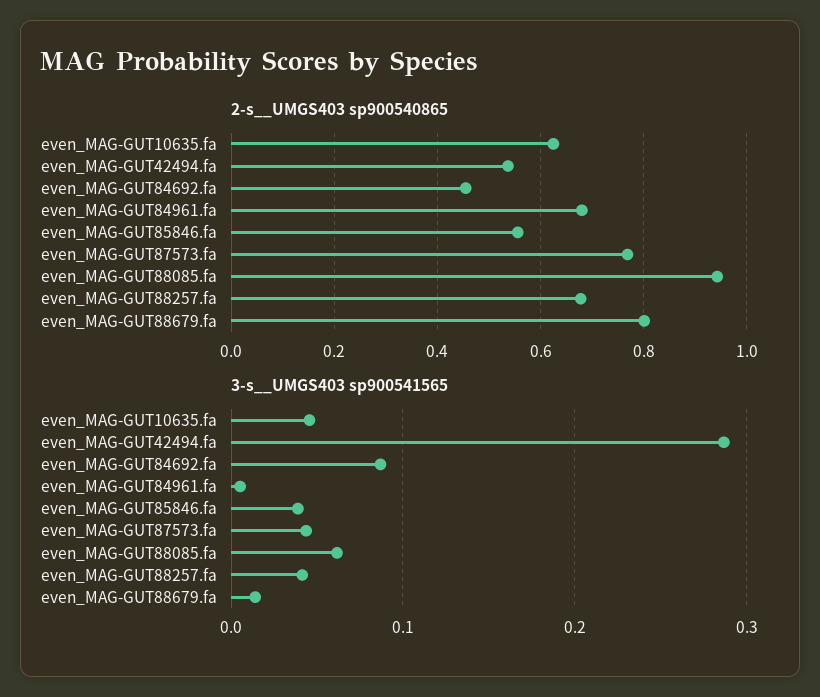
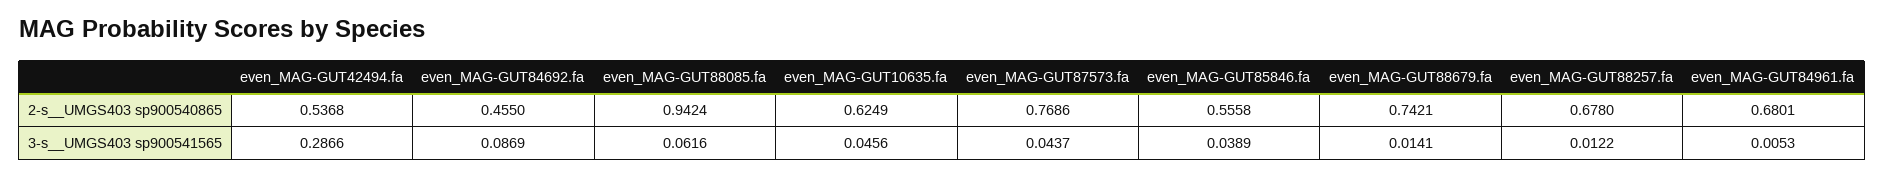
  {
    "2-s__UMGS403 sp900540865": {
      "even_MAG-GUT10635.fa": 0.6249,
      "even_MAG-GUT42494.fa": 0.5368,
      "even_MAG-GUT84692.fa": 0.455,
      "even_MAG-GUT84961.fa": 0.6801,
      "even_MAG-GUT85846.fa": 0.5558,
      "even_MAG-GUT87573.fa": 0.7686,
      "even_MAG-GUT88085.fa": 0.9424,
      "even_MAG-GUT88257.fa": 0.678,
-     "even_MAG-GUT88679.fa": 0.8
+     "even_MAG-GUT88679.fa": 0.7421
    },
    "3-s__UMGS403 sp900541565": {
      "even_MAG-GUT10635.fa": 0.0456,
      "even_MAG-GUT42494.fa": 0.2866,
      "even_MAG-GUT84692.fa": 0.0869,
      "even_MAG-GUT84961.fa": 0.0053,
      "even_MAG-GUT85846.fa": 0.0389,
      "even_MAG-GUT87573.fa": 0.0437,
      "even_MAG-GUT88085.fa": 0.0616,
-     "even_MAG-GUT88257.fa": 0.04,
+     "even_MAG-GUT88257.fa": 0.0122,
      "even_MAG-GUT88679.fa": 0.0141
    }
  }

